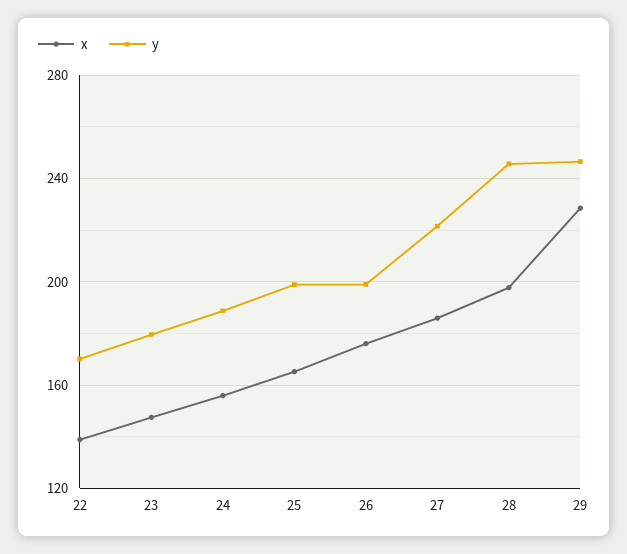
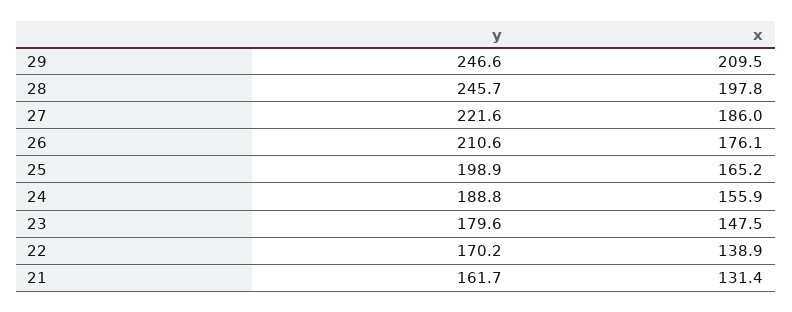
  {
    "x": {
      "22": 138.9,
      "23": 147.5,
      "24": 155.9,
      "25": 165.2,
      "26": 176.1,
      "27": 186,
      "28": 197.8,
-     "29": 230
+     "29": 209.5,
+     "21": 131.4
    },
    "y": {
      "22": 170.2,
      "23": 179.6,
      "24": 188.8,
      "25": 198.9,
-     "26": 200,
+     "26": 210.6,
      "27": 221.6,
      "28": 245.7,
-     "29": 246.6
+     "29": 246.6,
+     "21": 161.7
    }
  }

